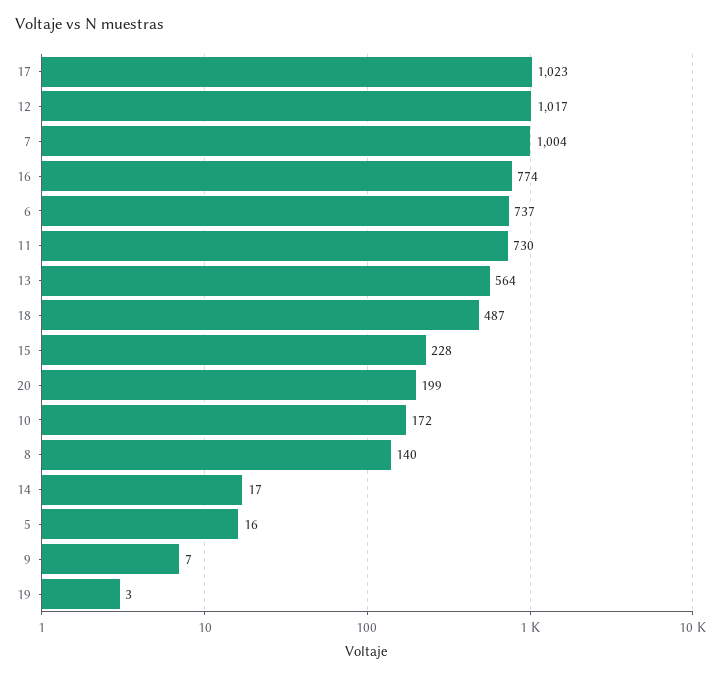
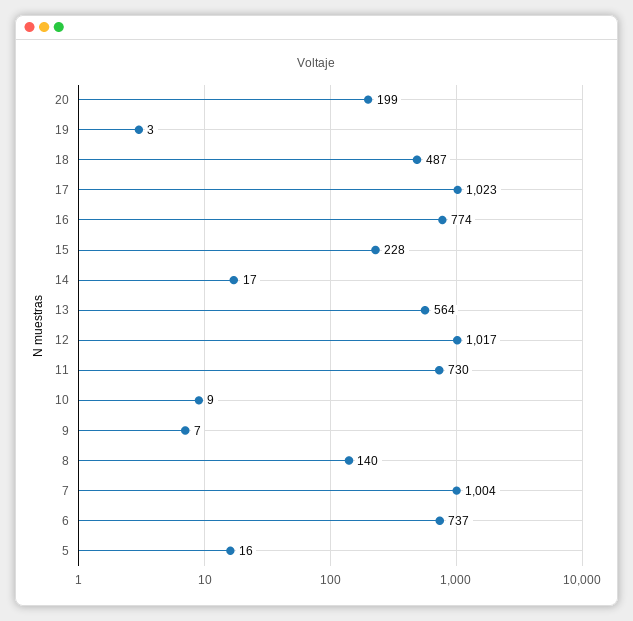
  {
    "17": 1023,
    "12": 1017,
    "7": 1004,
    "16": 774,
    "6": 737,
    "11": 730,
    "13": 564,
    "18": 487,
    "15": 228,
    "20": 199,
-   "10": 172,
+   "10": 9,
    "8": 140,
    "14": 17,
    "5": 16,
    "9": 7,
    "19": 3
  }

